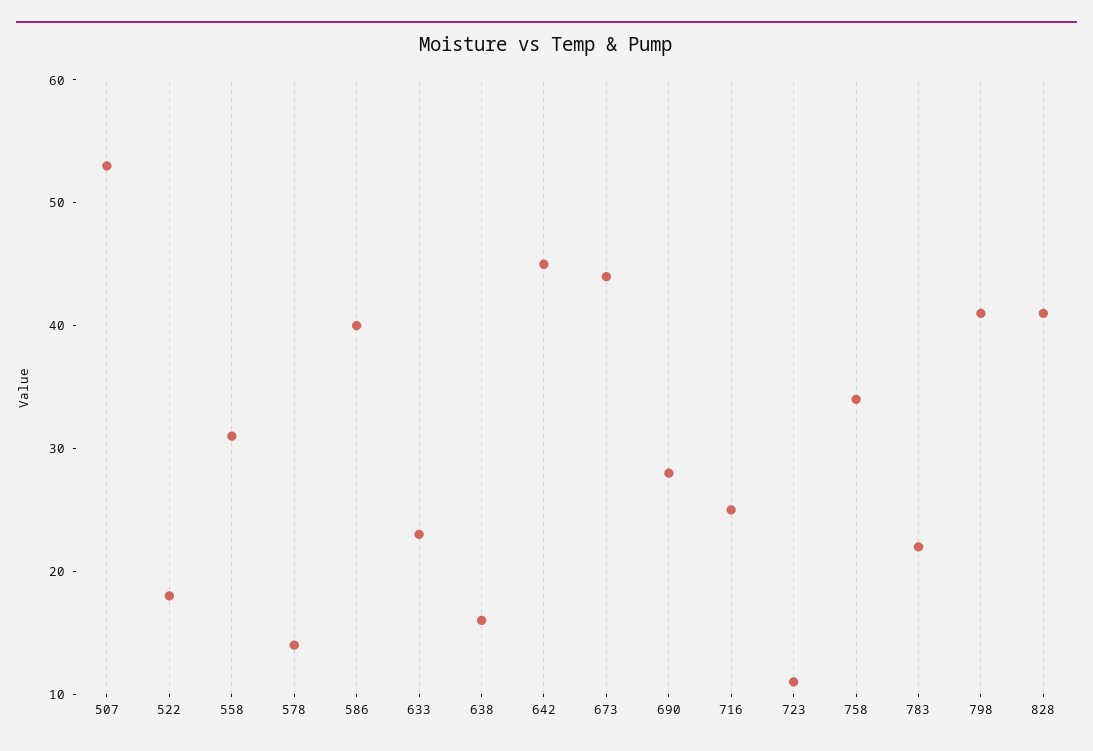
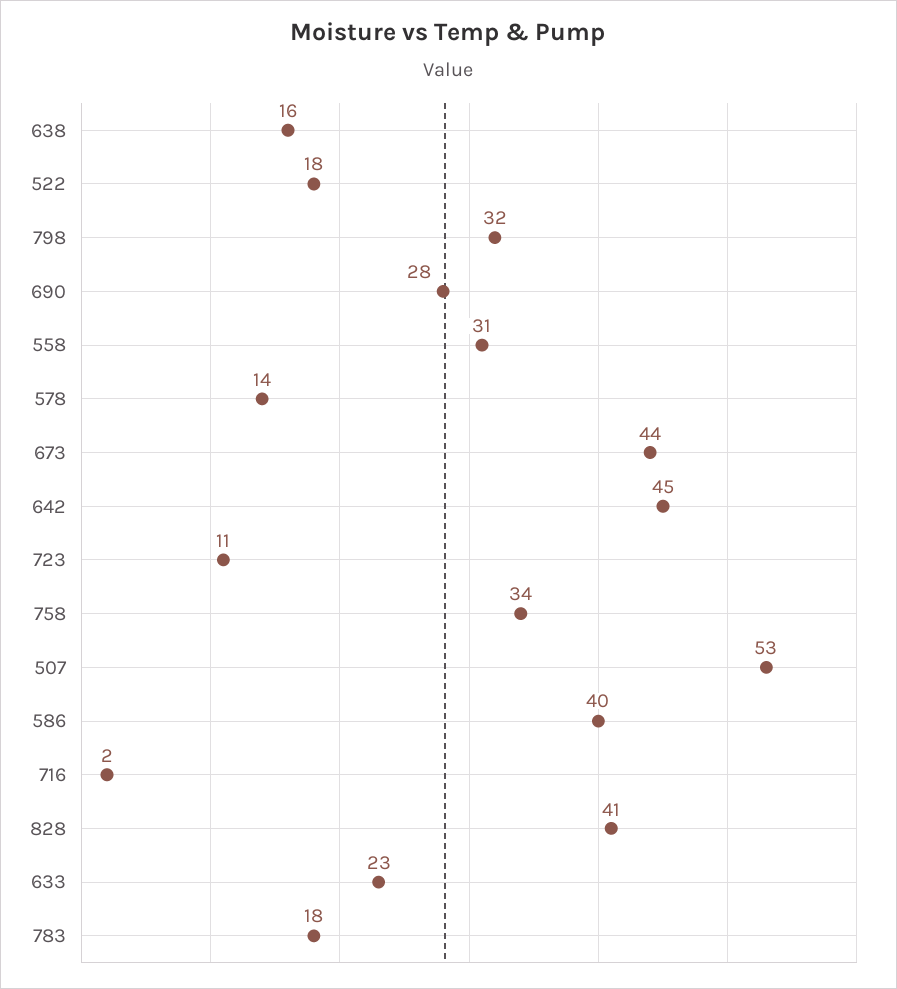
  {
    "507": 53,
    "522": 18,
    "558": 31,
    "578": 14,
    "586": 40,
    "633": 23,
    "638": 16,
    "642": 45,
    "673": 44,
    "690": 28,
-   "716": 25,
+   "716": 2,
    "723": 11,
    "758": 34,
-   "783": 22,
+   "783": 18,
-   "798": 41,
+   "798": 32,
    "828": 41
  }

